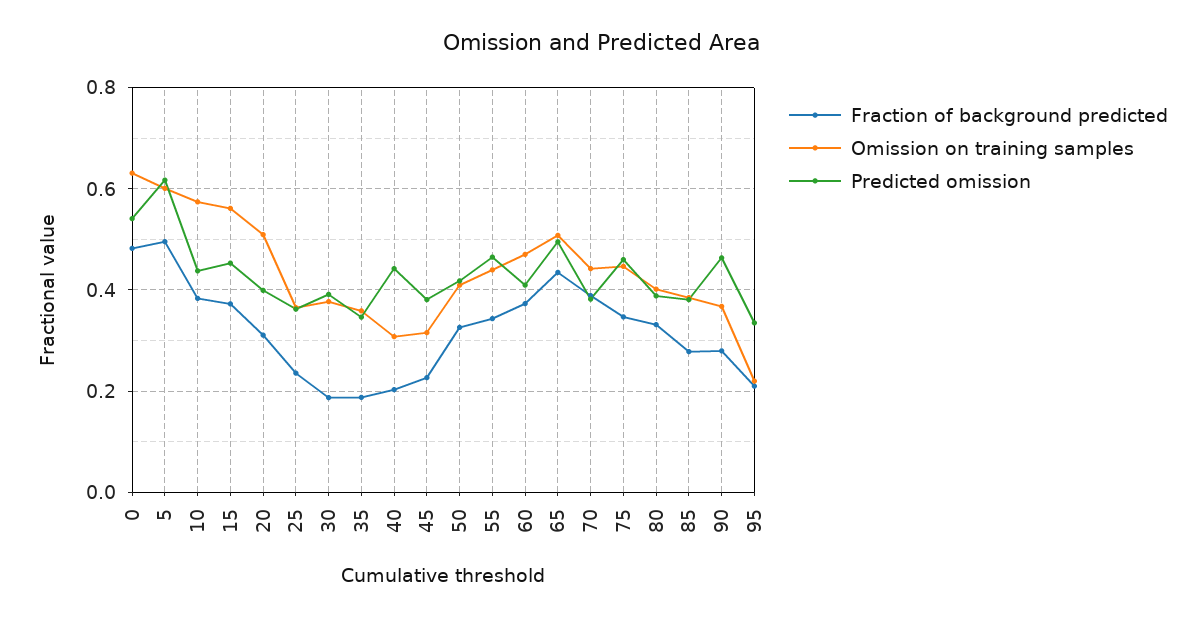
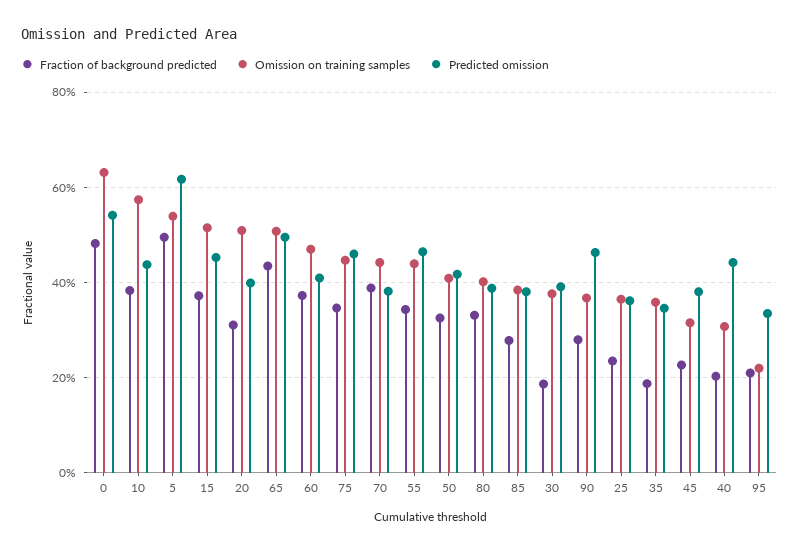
  {
    "Fraction of background predicted": {
      "0": 0.48,
      "5": 0.5,
      "10": 0.38,
      "15": 0.38,
      "20": 0.32,
      "25": 0.24,
      "30": 0.18,
      "35": 0.18,
      "40": 0.2,
      "45": 0.22,
      "50": 0.32,
      "55": 0.34,
      "60": 0.38,
      "65": 0.44,
      "70": 0.38,
      "75": 0.34,
      "80": 0.34,
      "85": 0.28,
      "90": 0.28,
      "95": 0.2
    },
    "Omission on training samples": {
      "0": 0.64,
-     "5": 0.6,
+     "5": 0.54,
      "10": 0.58,
-     "15": 0.56,
+     "15": 0.52,
      "20": 0.5,
      "25": 0.36,
      "30": 0.38,
      "35": 0.36,
      "40": 0.3,
      "45": 0.32,
      "50": 0.4,
      "55": 0.44,
      "60": 0.48,
      "65": 0.5,
      "70": 0.44,
      "75": 0.44,
      "80": 0.4,
      "85": 0.38,
      "90": 0.36,
      "95": 0.22
    },
    "Predicted omission": {
      "0": 0.54,
      "5": 0.62,
      "10": 0.44,
      "15": 0.46,
      "20": 0.4,
      "25": 0.36,
      "30": 0.4,
      "35": 0.34,
      "40": 0.44,
      "45": 0.38,
      "50": 0.42,
      "55": 0.46,
      "60": 0.4,
      "65": 0.5,
      "70": 0.38,
      "75": 0.46,
      "80": 0.38,
      "85": 0.38,
      "90": 0.46,
      "95": 0.34
    }
  }

